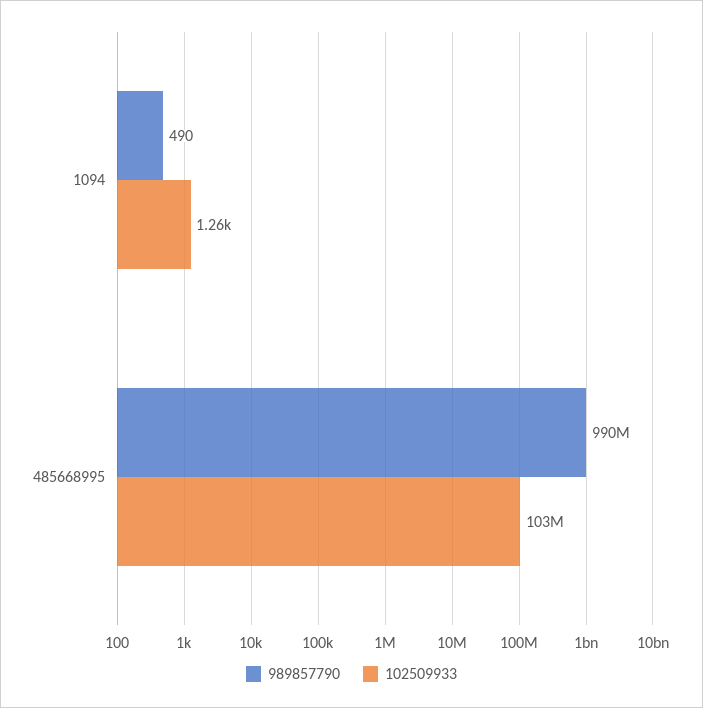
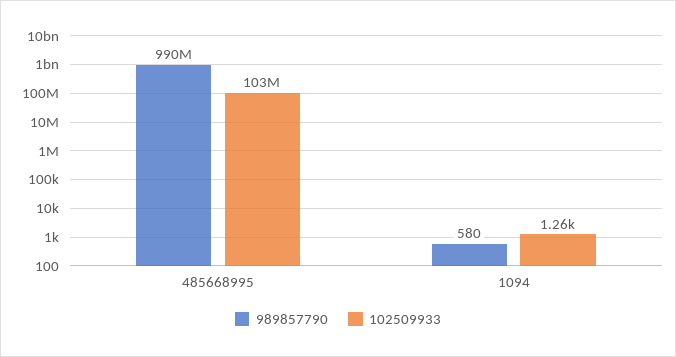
  {
    "989857790": {
-     "1094": 490,
+     "1094": 580,
      "485668995": 990000000
    },
    "102509933": {
      "1094": 1260,
      "485668995": 103000000
    }
  }

